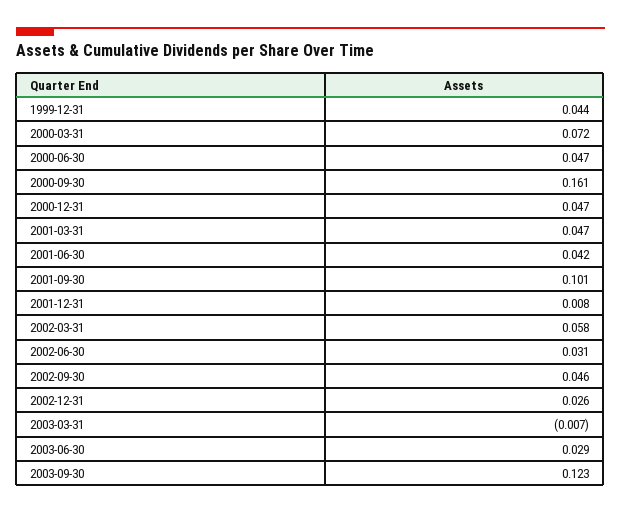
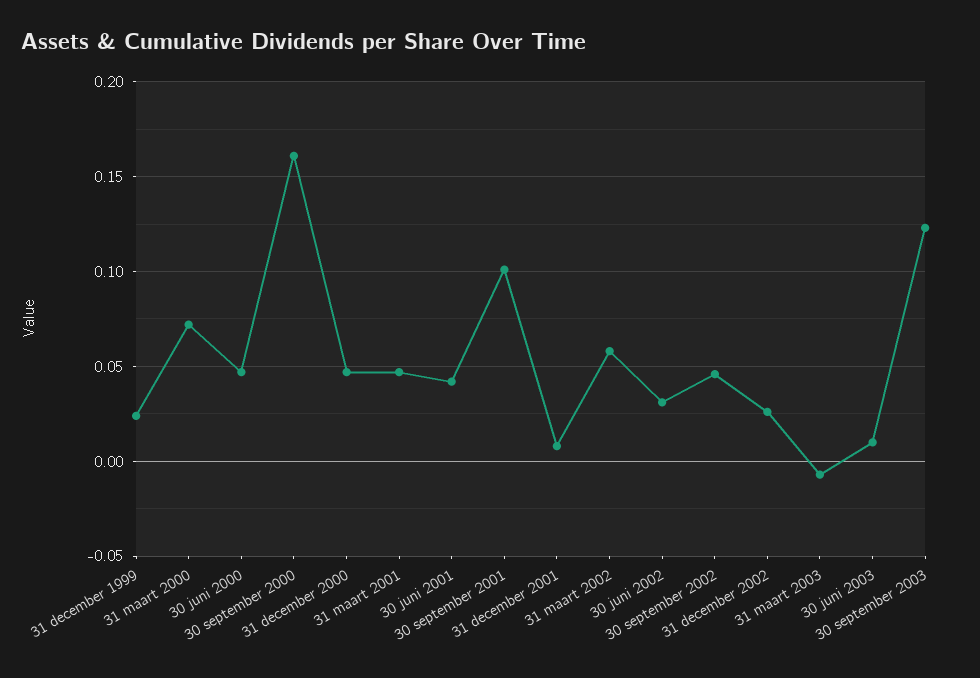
  {
-   "1999-12-31": 0.044,
+   "1999-12-31": 0.025,
    "2000-03-31": 0.072,
    "2000-06-30": 0.047,
    "2000-09-30": 0.161,
    "2000-12-31": 0.047,
    "2001-03-31": 0.047,
    "2001-06-30": 0.042,
    "2001-09-30": 0.101,
    "2001-12-31": 0.008,
    "2002-03-31": 0.058,
    "2002-06-30": 0.031,
    "2002-09-30": 0.046,
    "2002-12-31": 0.026,
    "2003-03-31": -0.007,
-   "2003-06-30": 0.029,
+   "2003-06-30": 0.01,
    "2003-09-30": 0.123
  }

